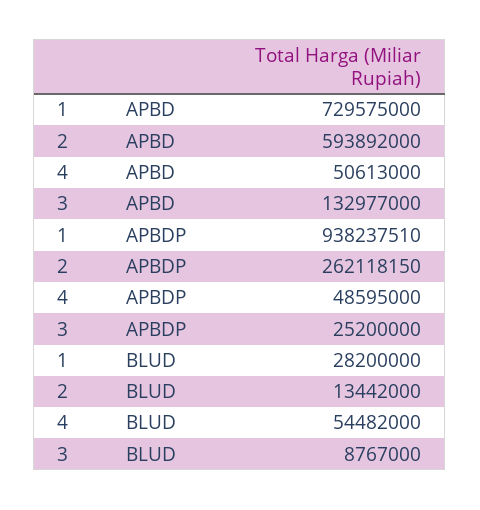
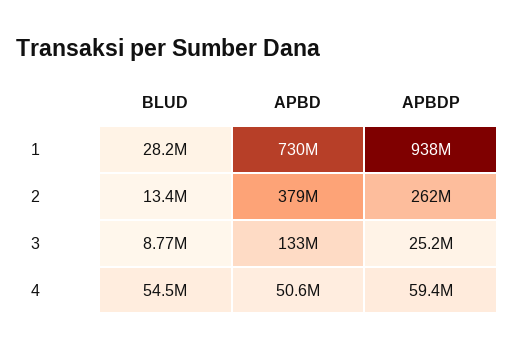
  {
    "1": {
      "APBD": 729575000,
      "APBDP": 938237510,
      "BLUD": 28200000
    },
    "2": {
-     "APBD": 593892000,
+     "APBD": 379000000,
      "APBDP": 262118150,
      "BLUD": 13442000
    },
    "4": {
      "APBD": 50613000,
-     "APBDP": 48595000,
+     "APBDP": 59400000,
      "BLUD": 54482000
    },
    "3": {
      "APBD": 132977000,
      "APBDP": 25200000,
      "BLUD": 8767000
    }
  }

